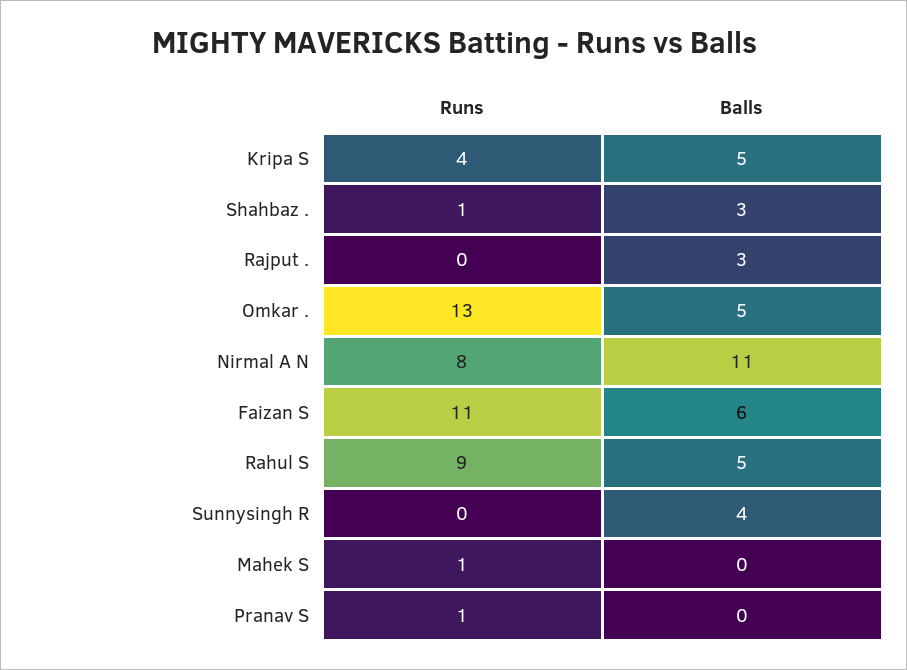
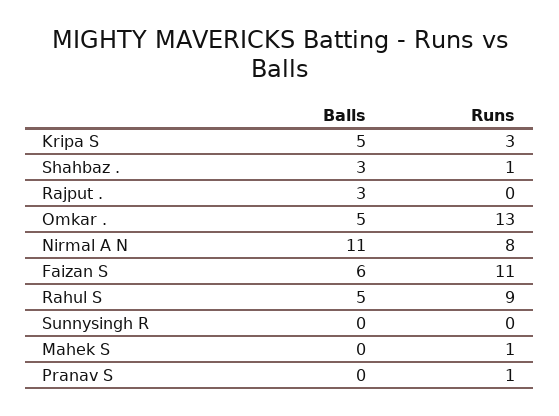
  {
    "Runs": {
-     "Kripa S": 4,
+     "Kripa S": 3,
      "Shahbaz .": 1,
      "Rajput .": 0,
      "Omkar .": 13,
      "Nirmal A N": 8,
      "Faizan S": 11,
      "Rahul S": 9,
      "Sunnysingh R": 0,
      "Mahek S": 1,
      "Pranav S": 1
    },
    "Balls": {
      "Kripa S": 5,
      "Shahbaz .": 3,
      "Rajput .": 3,
      "Omkar .": 5,
      "Nirmal A N": 11,
      "Faizan S": 6,
      "Rahul S": 5,
-     "Sunnysingh R": 4,
+     "Sunnysingh R": 0,
      "Mahek S": 0,
      "Pranav S": 0
    }
  }

